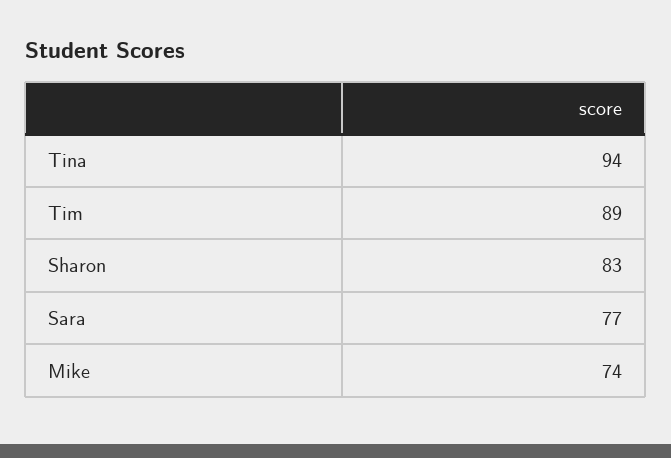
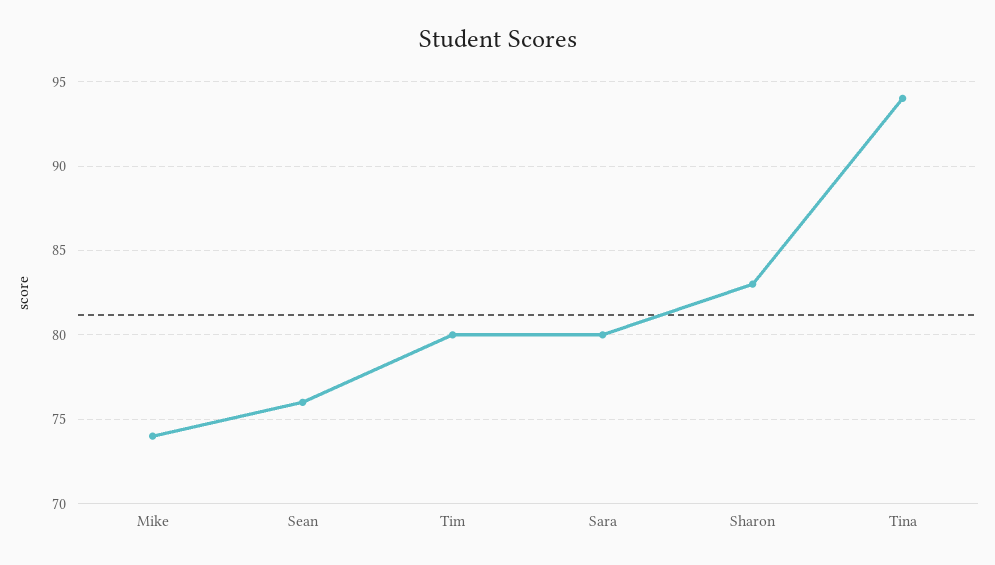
  {
    "Tina": 94,
-   "Tim": 89,
+   "Tim": 80,
    "Sharon": 83,
-   "Sara": 77,
+   "Sara": 80,
-   "Mike": 74
+   "Mike": 74,
+   "Sean": 76
  }

